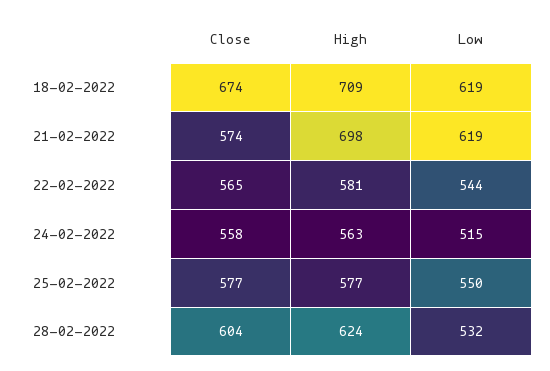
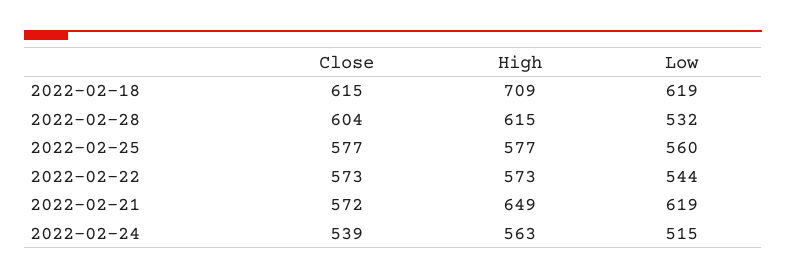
  {
    "Close": {
-     "18-02-2022": 674,
+     "18-02-2022": 615,
-     "21-02-2022": 574,
+     "21-02-2022": 572,
-     "22-02-2022": 565,
+     "22-02-2022": 573,
-     "24-02-2022": 558,
+     "24-02-2022": 539,
      "25-02-2022": 577,
      "28-02-2022": 604
    },
    "High": {
      "18-02-2022": 709,
-     "21-02-2022": 698,
+     "21-02-2022": 649,
-     "22-02-2022": 581,
+     "22-02-2022": 573,
      "24-02-2022": 563,
      "25-02-2022": 577,
-     "28-02-2022": 624
+     "28-02-2022": 615
    },
    "Low": {
      "18-02-2022": 619,
      "21-02-2022": 619,
      "22-02-2022": 544,
      "24-02-2022": 515,
-     "25-02-2022": 550,
+     "25-02-2022": 560,
      "28-02-2022": 532
    }
  }

